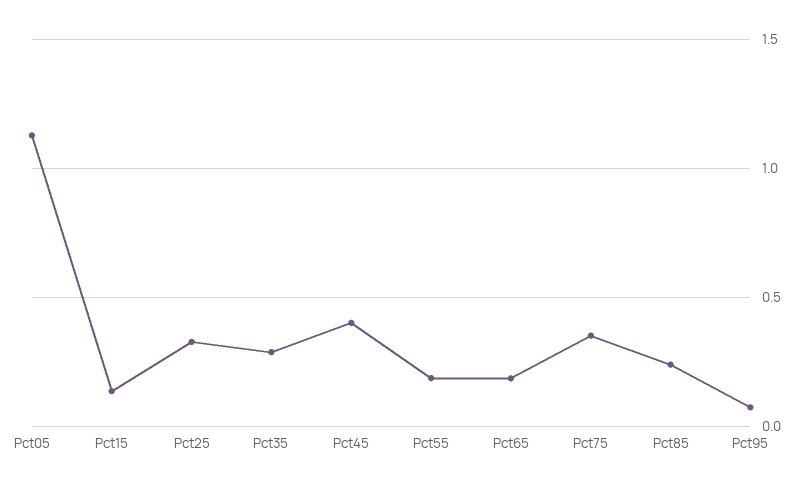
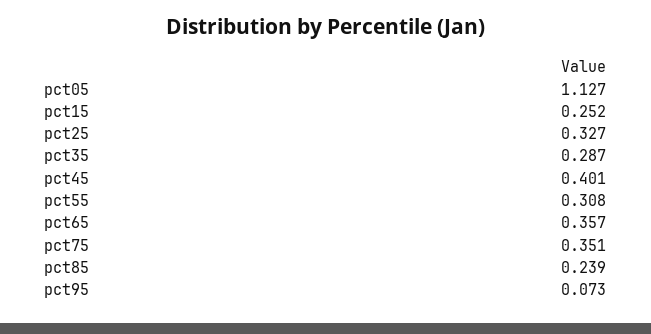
  {
    "Pct05": 1.127,
-   "Pct15": 0.15,
+   "Pct15": 0.252,
    "Pct25": 0.327,
    "Pct35": 0.287,
    "Pct45": 0.401,
-   "Pct55": 0.2,
+   "Pct55": 0.308,
-   "Pct65": 0.2,
+   "Pct65": 0.357,
    "Pct75": 0.351,
    "Pct85": 0.239,
    "Pct95": 0.073
  }

